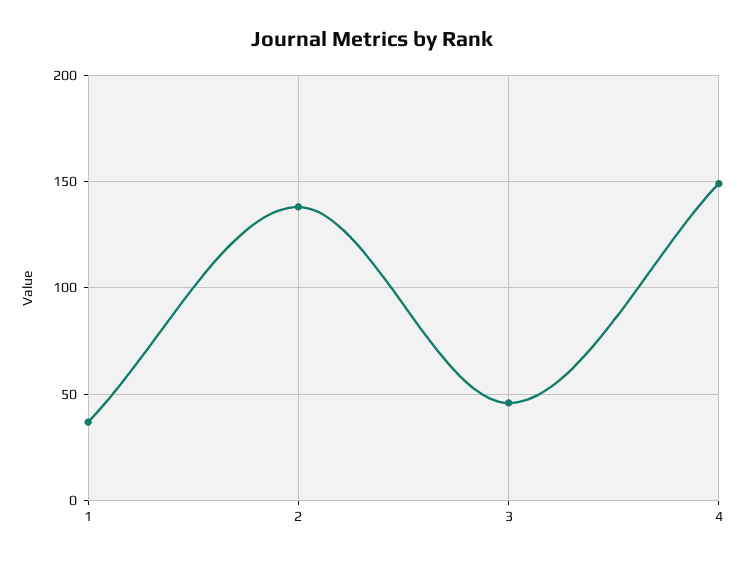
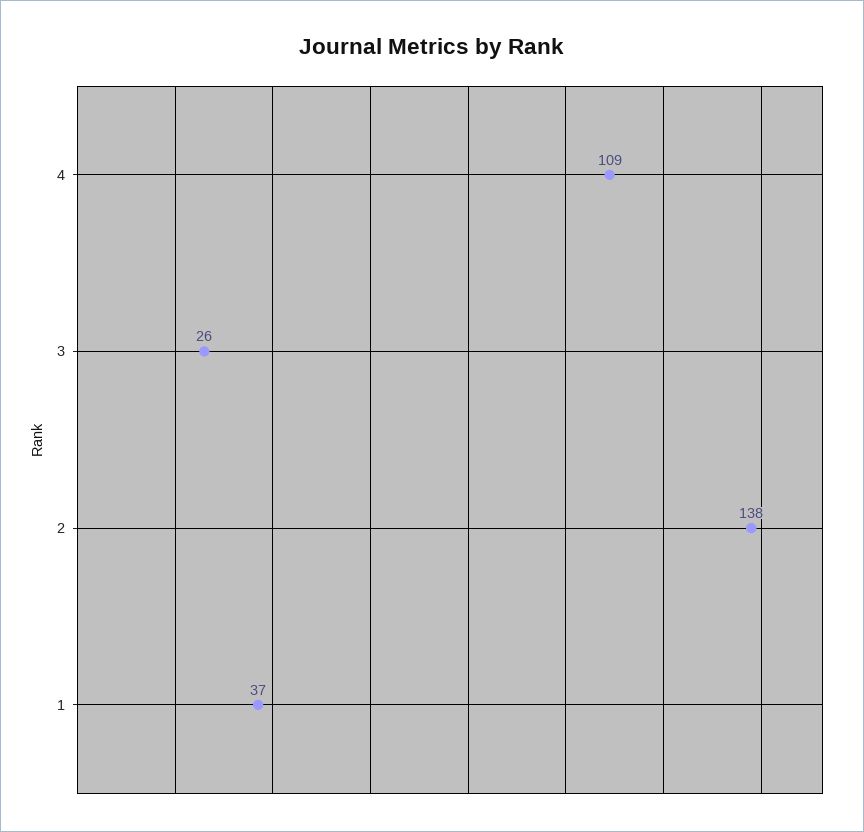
  {
    "1": 37,
    "2": 138,
-   "3": 45,
+   "3": 26,
-   "4": 150
+   "4": 109
  }

